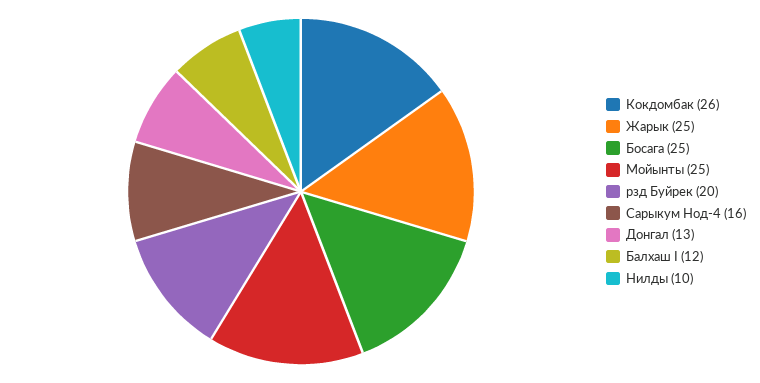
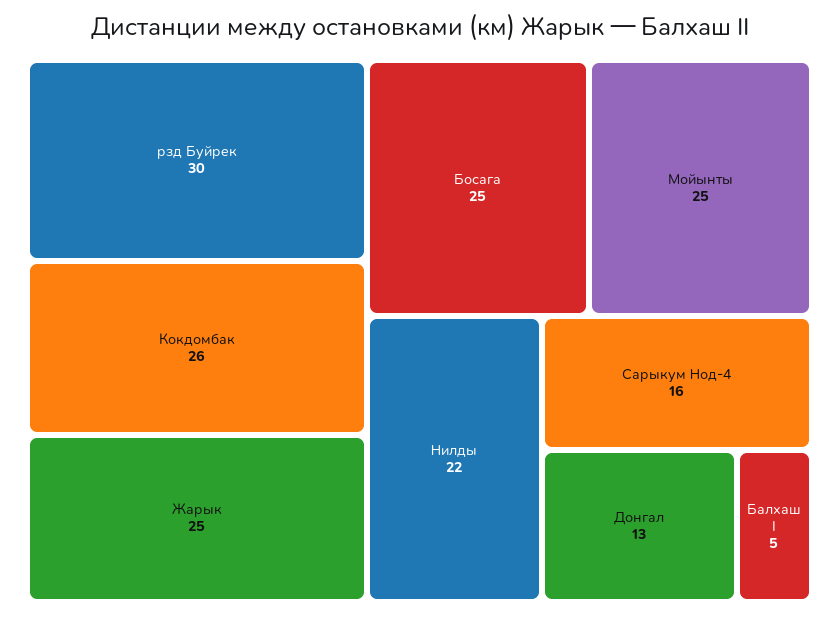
  {
    "Кокдомбак": 26,
    "Жарык": 25,
    "Босага": 25,
    "Мойынты": 25,
-   "рзд Буйрек": 20,
+   "рзд Буйрек": 30,
    "Сарыкум Нод-4": 16,
    "Донгал": 13,
-   "Балхаш I": 12,
+   "Балхаш I": 5,
-   "Нилды": 10
+   "Нилды": 22
  }

